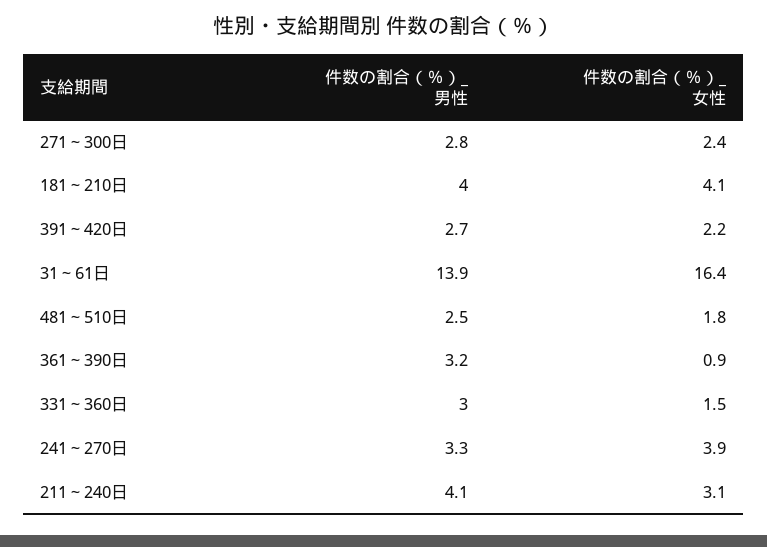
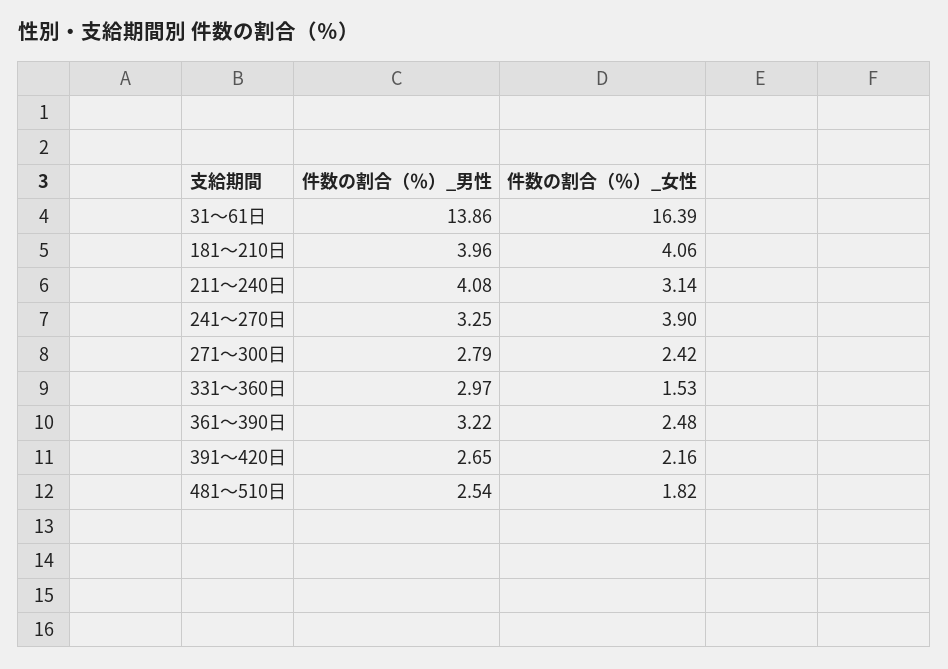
  {
    "件数の割合（％）_男性": {
      "271～300日": 2.79,
      "181～210日": 3.96,
      "391～420日": 2.65,
      "31～61日": 13.86,
      "481～510日": 2.54,
      "361～390日": 3.22,
      "331～360日": 2.97,
      "241～270日": 3.25,
      "211～240日": 4.08
    },
    "件数の割合（％）_女性": {
      "271～300日": 2.42,
      "181～210日": 4.06,
      "391～420日": 2.16,
      "31～61日": 16.39,
      "481～510日": 1.82,
-     "361～390日": 0.9,
+     "361～390日": 2.48,
      "331～360日": 1.53,
      "241～270日": 3.9,
      "211～240日": 3.14
    }
  }

